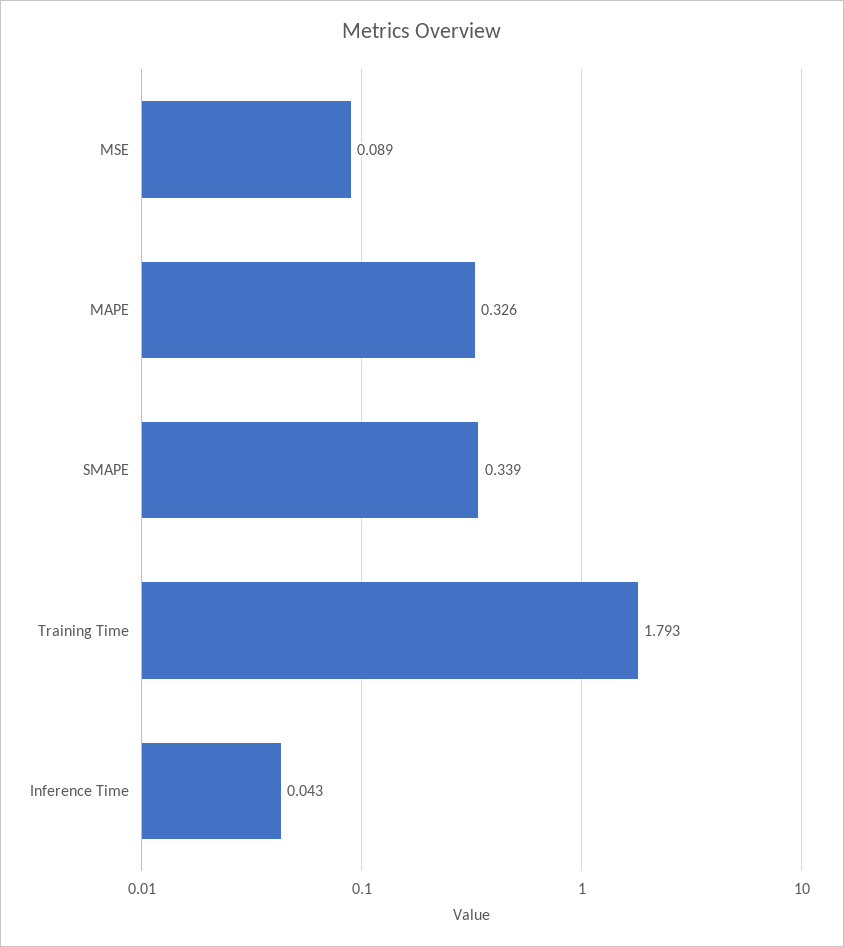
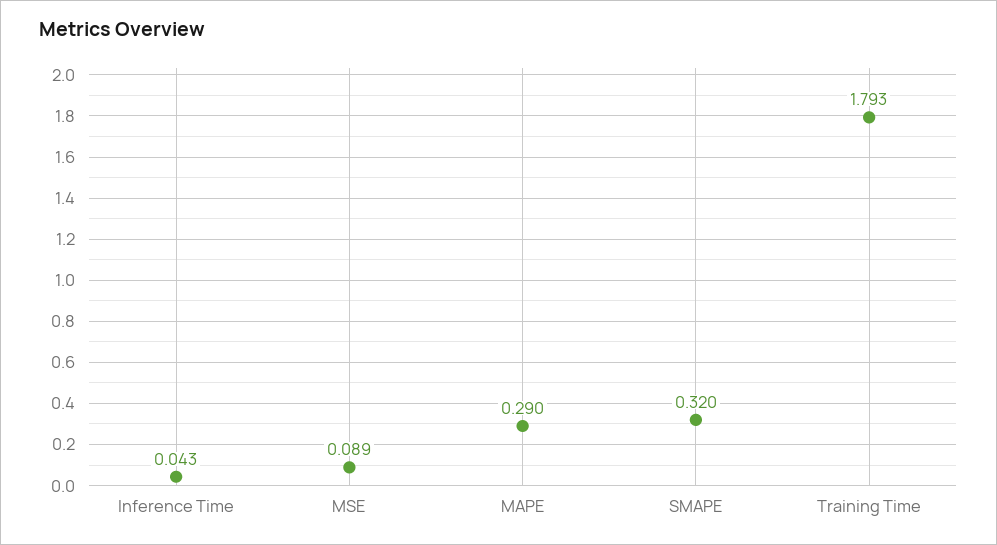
  {
    "MSE": 0.089,
-   "MAPE": 0.326,
+   "MAPE": 0.29,
-   "SMAPE": 0.339,
+   "SMAPE": 0.32,
    "Training Time": 1.793,
    "Inference Time": 0.043
  }

